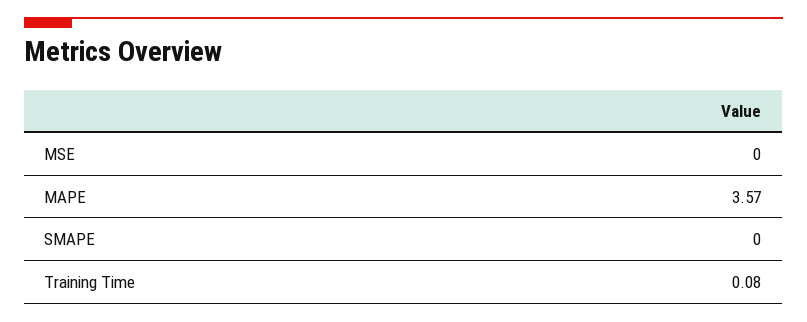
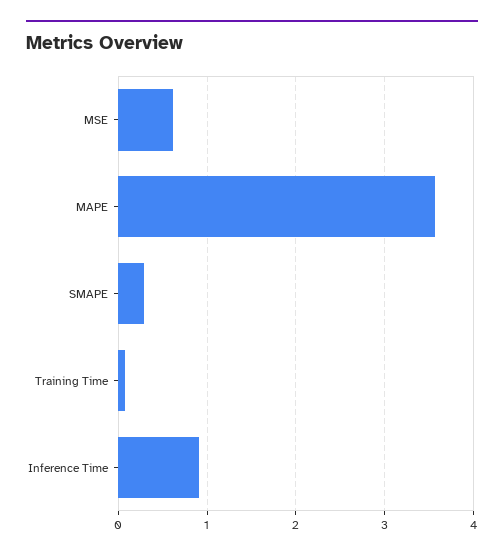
  {
-   "MSE": 0,
+   "MSE": 0.6,
    "MAPE": 3.57,
-   "SMAPE": 0,
+   "SMAPE": 0.3,
-   "Training Time": 0.08
+   "Training Time": 0.08,
+   "Inference Time": 0.9
  }

